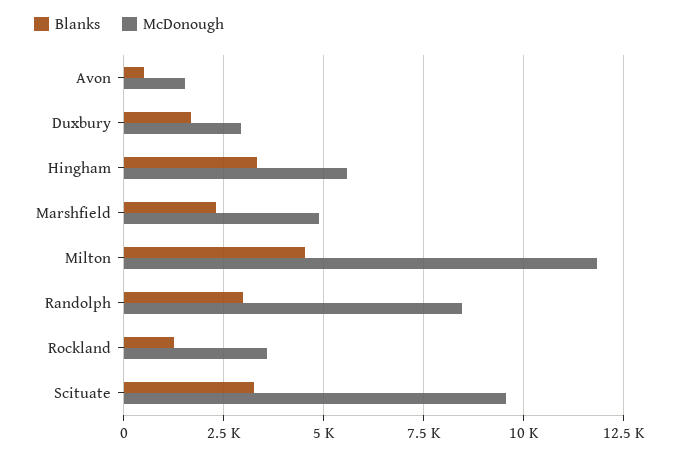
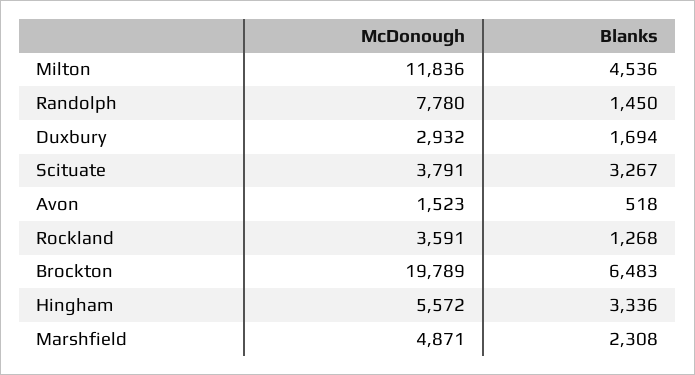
  {
    "Blanks": {
      "Avon": 518,
      "Duxbury": 1694,
      "Hingham": 3336,
      "Marshfield": 2308,
      "Milton": 4536,
-     "Randolph": 3000,
+     "Randolph": 1450,
      "Rockland": 1268,
-     "Scituate": 3267
+     "Scituate": 3267,
+     "Brockton": 6483
    },
    "McDonough": {
      "Avon": 1523,
      "Duxbury": 2932,
      "Hingham": 5572,
      "Marshfield": 4871,
      "Milton": 11836,
-     "Randolph": 8500,
+     "Randolph": 7780,
      "Rockland": 3591,
-     "Scituate": 9500
+     "Scituate": 3791,
+     "Brockton": 19789
    }
  }

